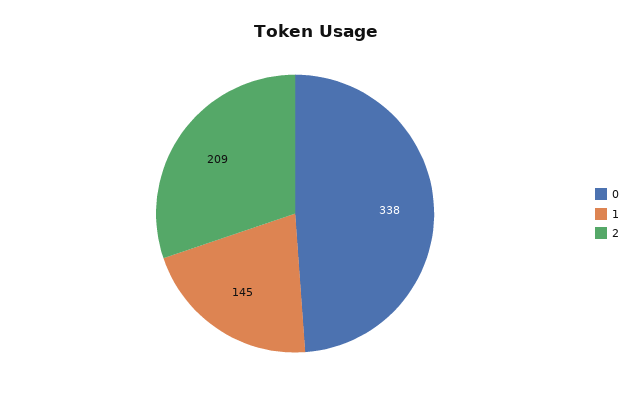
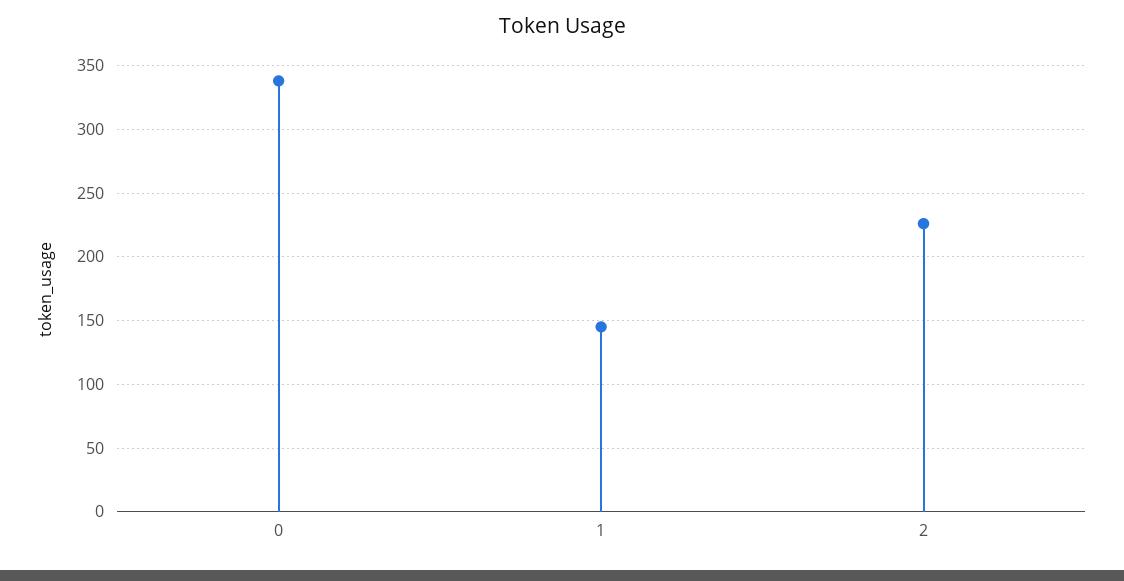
  {
    "0": 338,
    "1": 145,
-   "2": 209
+   "2": 225
  }

